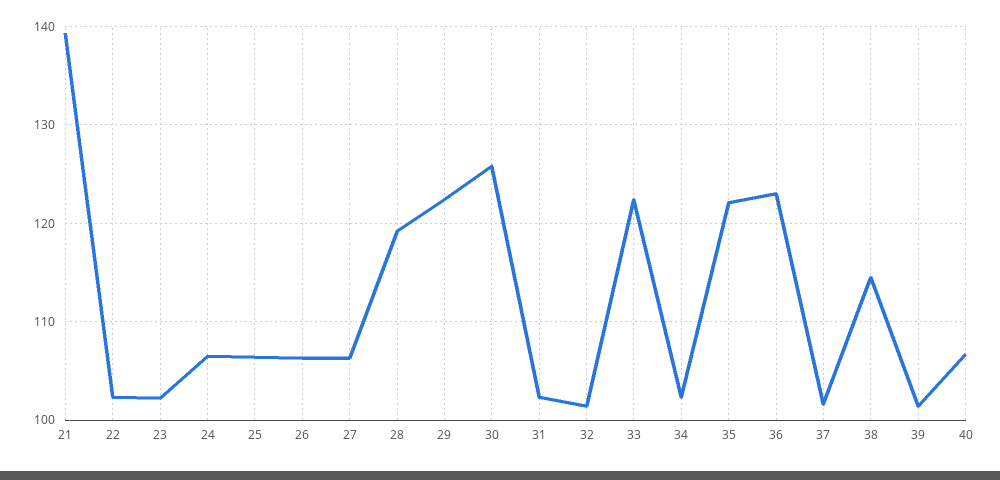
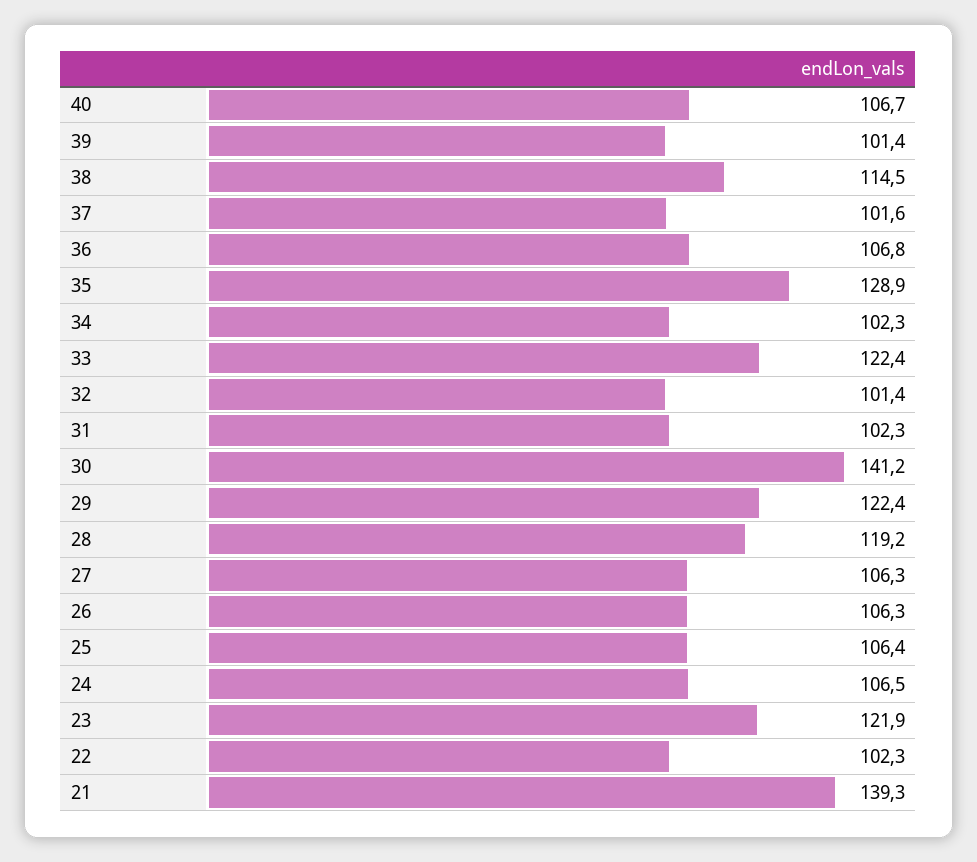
  {
    "21": 139.3,
    "22": 102.3,
-   "23": 102,
+   "23": 121.9,
    "24": 106.5,
    "25": 106.4,
    "26": 106.3,
    "27": 106.3,
    "28": 119.2,
    "29": 122.4,
-   "30": 126,
+   "30": 141.2,
    "31": 102.3,
    "32": 101.4,
    "33": 122.4,
    "34": 102.3,
-   "35": 122,
+   "35": 128.9,
-   "36": 123,
+   "36": 106.8,
    "37": 101.6,
    "38": 114.5,
    "39": 101.4,
    "40": 106.7
  }

